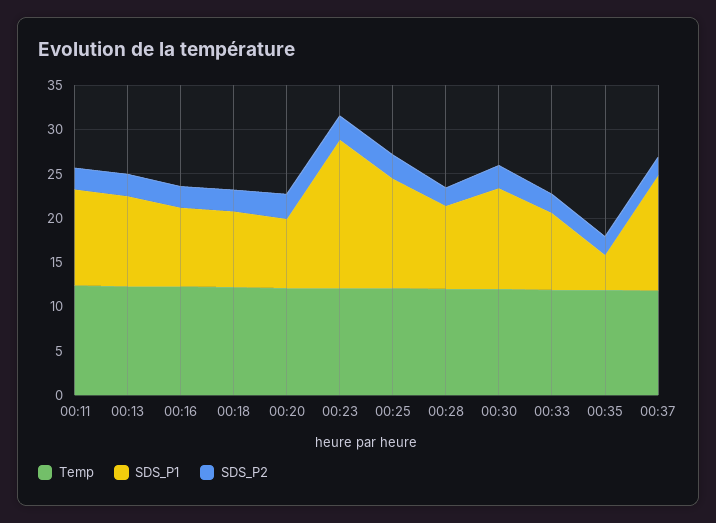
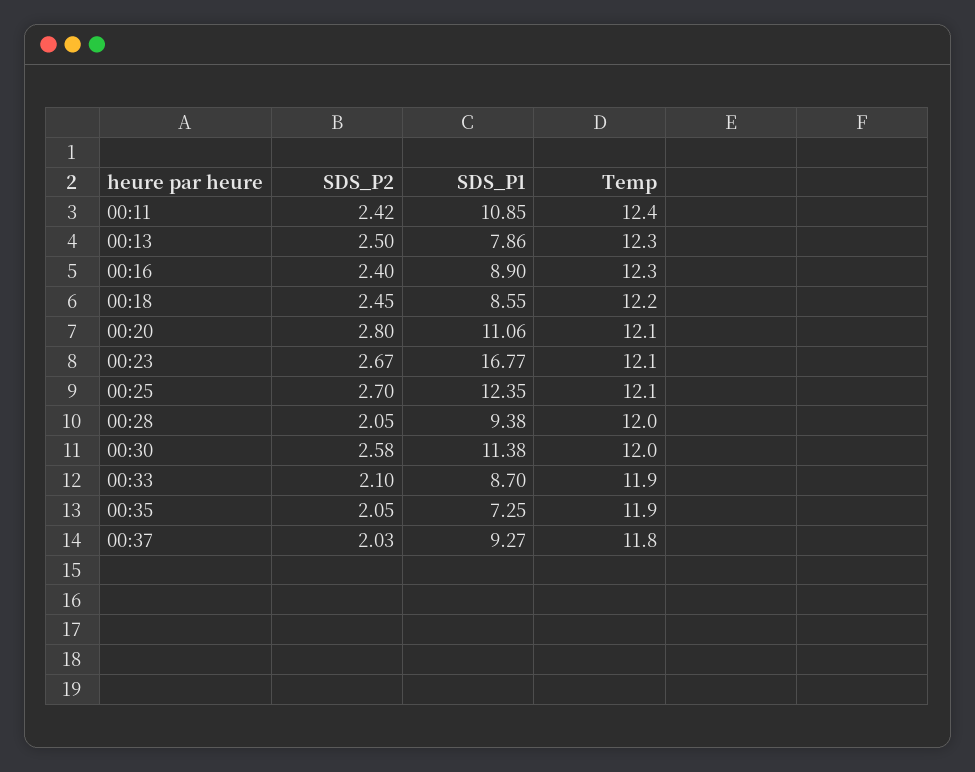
  {
    "Temp": {
      "00:11": 12.4,
      "00:13": 12.3,
      "00:16": 12.3,
      "00:18": 12.2,
      "00:20": 12.1,
      "00:23": 12.1,
      "00:25": 12.1,
      "00:28": 12,
      "00:30": 12,
      "00:33": 11.9,
      "00:35": 11.9,
      "00:37": 11.8
    },
    "SDS_P1": {
      "00:11": 10.85,
-     "00:13": 10,
+     "00:13": 7.86,
      "00:16": 8.9,
      "00:18": 8.55,
-     "00:20": 8,
+     "00:20": 11.06,
      "00:23": 16.77,
      "00:25": 12.35,
      "00:28": 9.38,
      "00:30": 11.38,
      "00:33": 8.7,
-     "00:35": 4,
+     "00:35": 7.25,
-     "00:37": 13
+     "00:37": 9.27
    },
    "SDS_P2": {
      "00:11": 2.42,
      "00:13": 2.5,
      "00:16": 2.4,
      "00:18": 2.45,
      "00:20": 2.8,
      "00:23": 2.67,
      "00:25": 2.7,
      "00:28": 2.05,
      "00:30": 2.58,
      "00:33": 2.1,
      "00:35": 2.05,
      "00:37": 2.03
    }
  }

